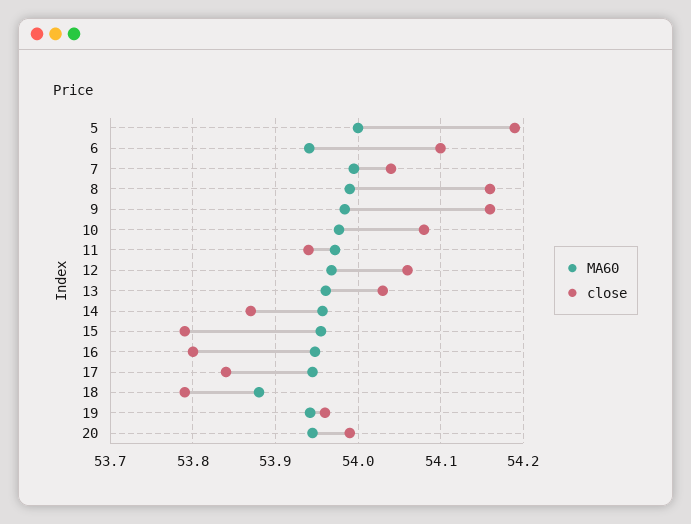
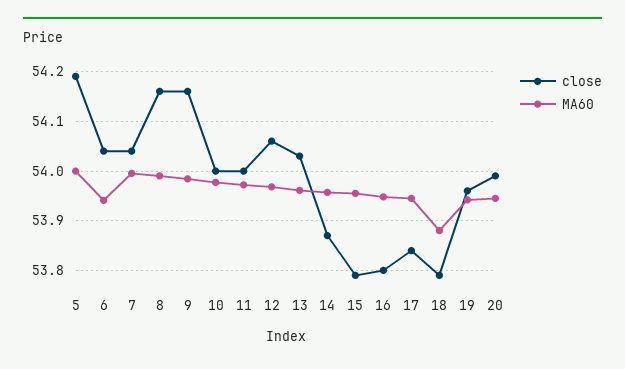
  {
    "MA60": {
      "5": 54,
      "6": 53.94,
      "7": 54,
      "8": 53.99,
      "9": 53.98,
      "10": 53.98,
      "11": 53.97,
      "12": 53.97,
      "13": 53.96,
      "14": 53.96,
      "15": 53.96,
      "16": 53.95,
      "17": 53.95,
      "18": 53.88,
      "19": 53.94,
      "20": 53.95
    },
    "close": {
      "5": 54.19,
-     "6": 54.1,
+     "6": 54.04,
      "7": 54.04,
      "8": 54.16,
      "9": 54.16,
-     "10": 54.08,
+     "10": 54,
-     "11": 53.94,
+     "11": 54,
      "12": 54.06,
      "13": 54.03,
      "14": 53.87,
      "15": 53.79,
      "16": 53.8,
      "17": 53.84,
      "18": 53.79,
      "19": 53.96,
      "20": 53.99
    }
  }

